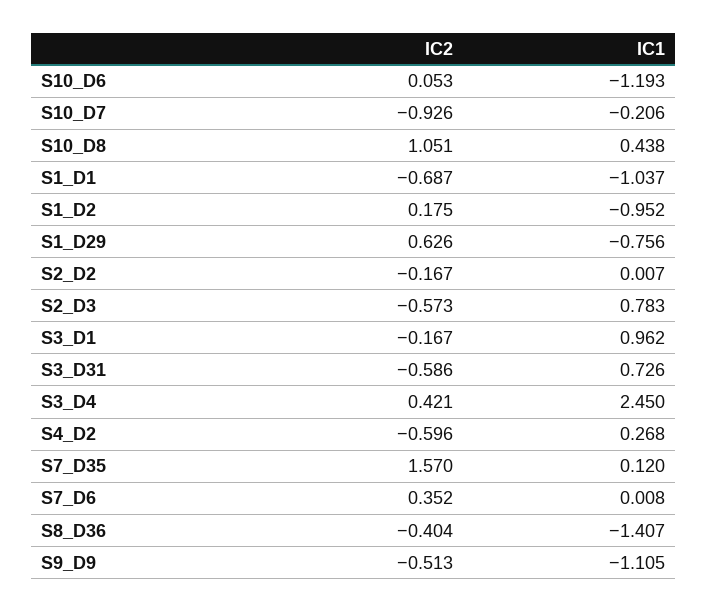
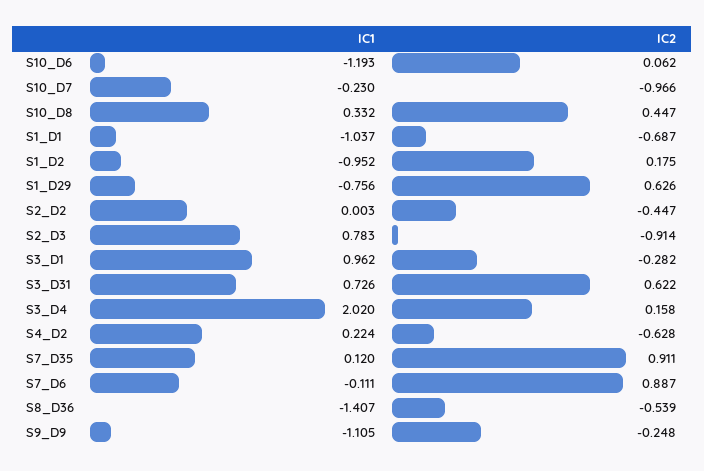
  {
    "IC2": {
-     "S10_D6": 0.053,
+     "S10_D6": 0.062,
-     "S10_D7": -0.926,
+     "S10_D7": -0.966,
-     "S10_D8": 1.051,
+     "S10_D8": 0.447,
      "S1_D1": -0.687,
      "S1_D2": 0.175,
      "S1_D29": 0.626,
-     "S2_D2": -0.167,
+     "S2_D2": -0.447,
-     "S2_D3": -0.573,
+     "S2_D3": -0.914,
-     "S3_D1": -0.167,
+     "S3_D1": -0.282,
-     "S3_D31": -0.586,
+     "S3_D31": 0.622,
-     "S3_D4": 0.421,
+     "S3_D4": 0.158,
-     "S4_D2": -0.596,
+     "S4_D2": -0.628,
-     "S7_D35": 1.57,
+     "S7_D35": 0.911,
-     "S7_D6": 0.352,
+     "S7_D6": 0.887,
-     "S8_D36": -0.404,
+     "S8_D36": -0.539,
-     "S9_D9": -0.513
+     "S9_D9": -0.248
    },
    "IC1": {
      "S10_D6": -1.193,
-     "S10_D7": -0.206,
+     "S10_D7": -0.23,
-     "S10_D8": 0.438,
+     "S10_D8": 0.332,
      "S1_D1": -1.037,
      "S1_D2": -0.952,
      "S1_D29": -0.756,
-     "S2_D2": 0.007,
+     "S2_D2": 0.003,
      "S2_D3": 0.783,
      "S3_D1": 0.962,
      "S3_D31": 0.726,
-     "S3_D4": 2.45,
+     "S3_D4": 2.02,
-     "S4_D2": 0.268,
+     "S4_D2": 0.224,
      "S7_D35": 0.12,
-     "S7_D6": 0.008,
+     "S7_D6": -0.111,
      "S8_D36": -1.407,
      "S9_D9": -1.105
    }
  }

